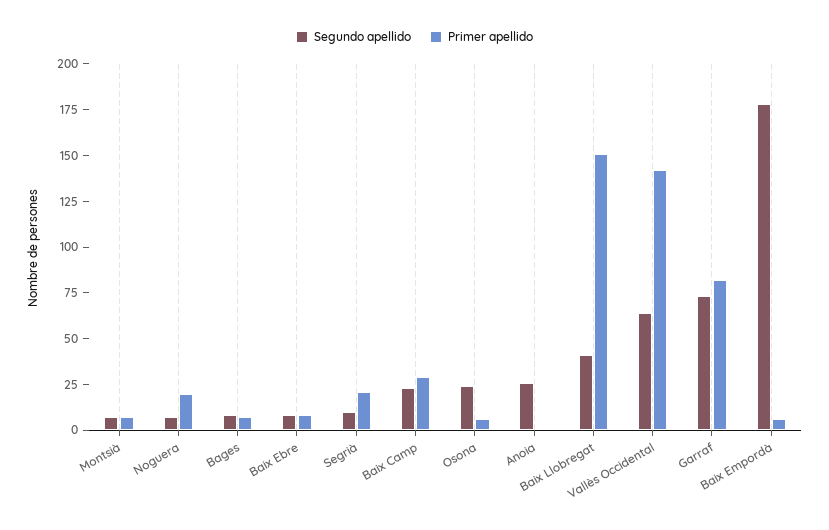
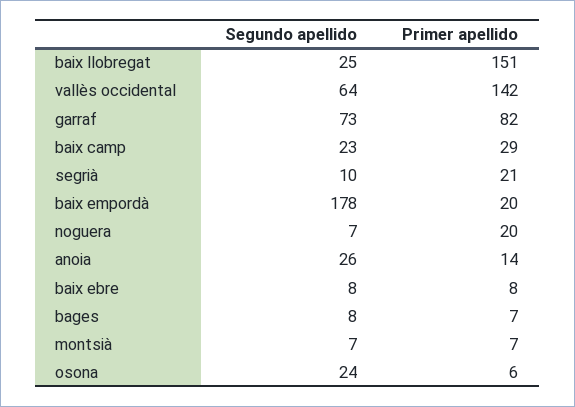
  {
    "Segundo apellido": {
      "Montsià": 7,
      "Noguera": 7,
      "Bages": 8,
      "Baix Ebre": 8,
      "Segrià": 10,
      "Baix Camp": 23,
      "Osona": 24,
      "Anoia": 26,
-     "Baix Llobregat": 40,
+     "Baix Llobregat": 25,
      "Vallès Occidental": 64,
      "Garraf": 73,
      "Baix Empordà": 178
    },
    "Primer apellido": {
      "Montsià": 7,
      "Noguera": 20,
      "Bages": 7,
      "Baix Ebre": 8,
      "Segrià": 21,
      "Baix Camp": 29,
      "Osona": 6,
-     "Anoia": 0,
+     "Anoia": 14,
      "Baix Llobregat": 151,
      "Vallès Occidental": 142,
      "Garraf": 82,
-     "Baix Empordà": 5
+     "Baix Empordà": 20
    }
  }

